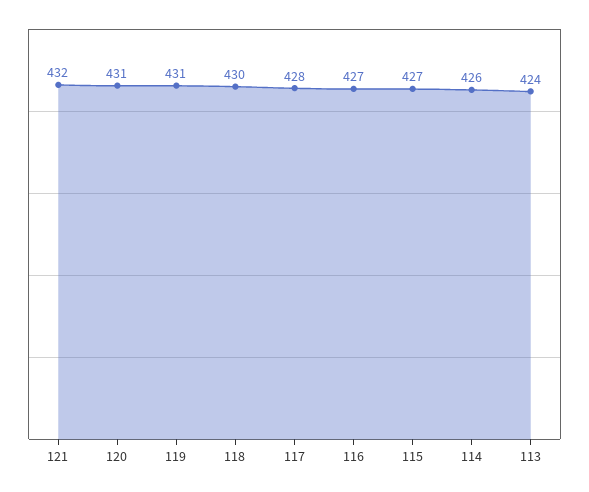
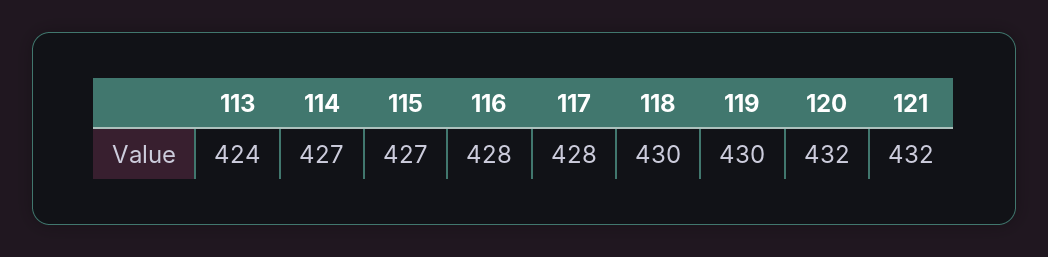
  {
    "121": 432,
-   "120": 431,
+   "120": 432,
-   "119": 431,
+   "119": 430,
    "118": 430,
    "117": 428,
-   "116": 427,
+   "116": 428,
    "115": 427,
-   "114": 426,
+   "114": 427,
    "113": 424
  }

